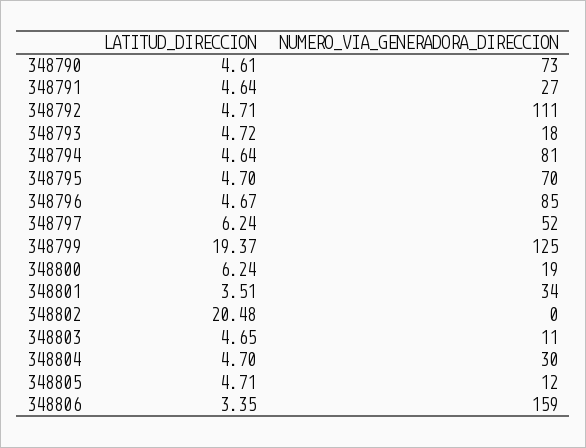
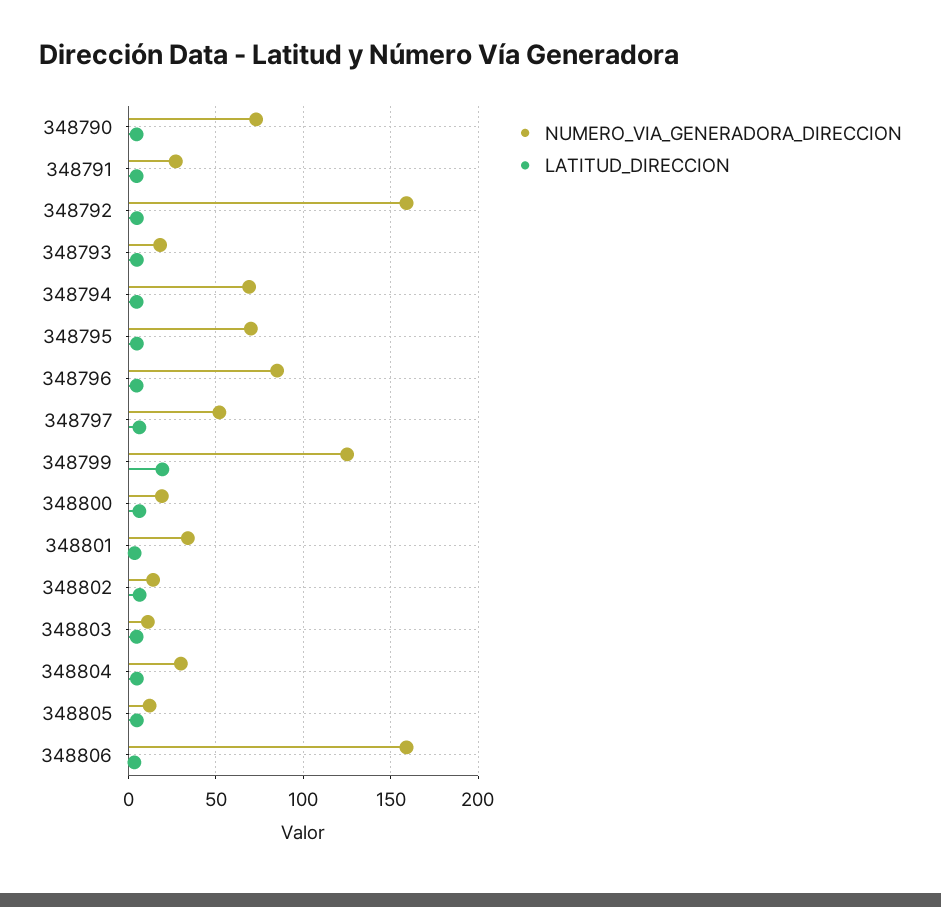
  {
    "LATITUD_DIRECCION": {
      "348790": 4.61,
      "348791": 4.64,
      "348792": 4.71,
      "348793": 4.72,
      "348794": 4.64,
      "348795": 4.7,
      "348796": 4.67,
      "348797": 6.24,
      "348799": 19.37,
      "348800": 6.24,
      "348801": 3.51,
-     "348802": 20.48,
+     "348802": 5,
      "348803": 4.65,
      "348804": 4.7,
      "348805": 4.71,
      "348806": 3.35
    },
    "NUMERO_VIA_GENERADORA_DIRECCION": {
      "348790": 73,
      "348791": 27,
-     "348792": 111,
+     "348792": 160,
      "348793": 18,
-     "348794": 81,
+     "348794": 70,
      "348795": 70,
      "348796": 85,
      "348797": 52,
      "348799": 125,
      "348800": 19,
      "348801": 34,
-     "348802": 0,
+     "348802": 15,
      "348803": 11,
      "348804": 30,
      "348805": 12,
      "348806": 159
    }
  }

